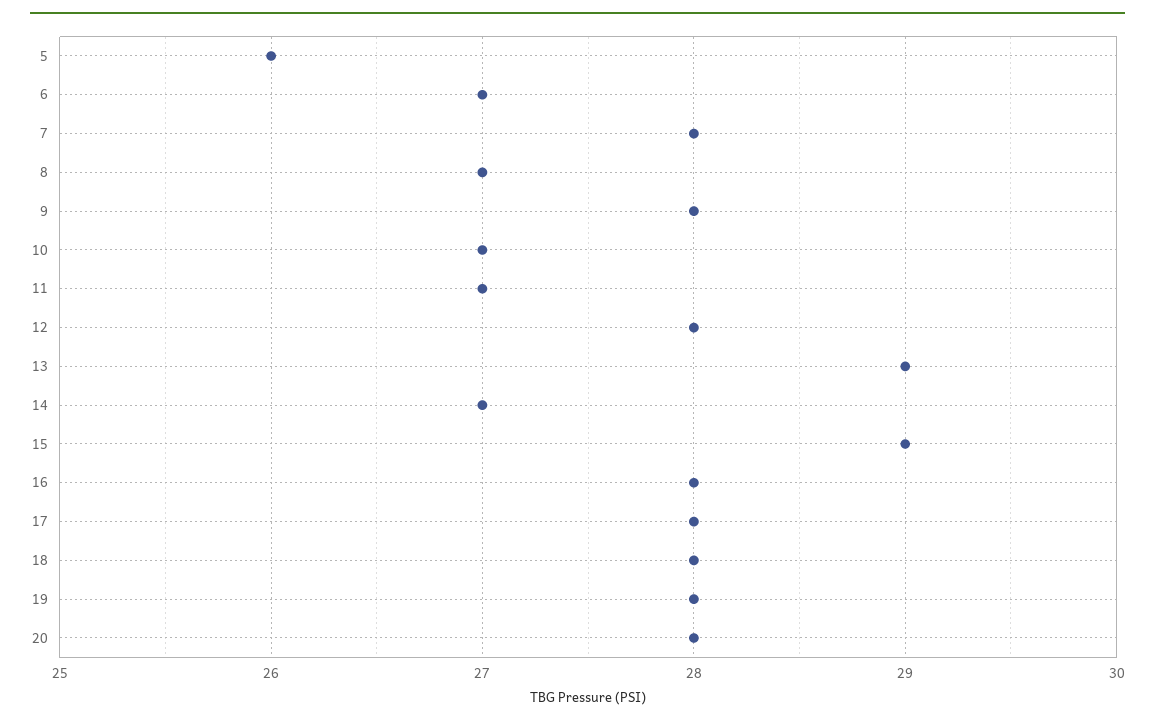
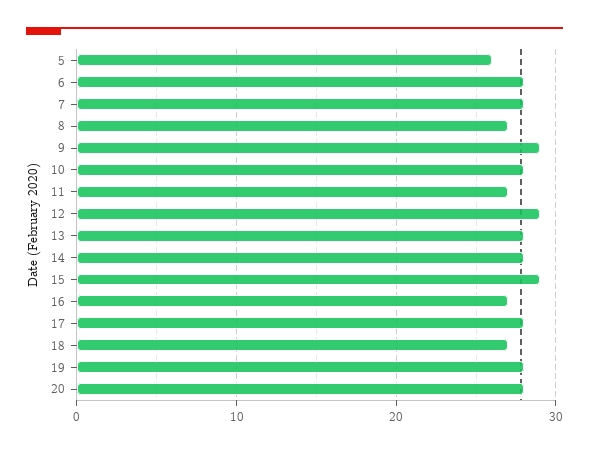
  {
    "5": 26,
-   "6": 27,
+   "6": 28,
    "7": 28,
    "8": 27,
-   "9": 28,
+   "9": 29,
-   "10": 27,
+   "10": 28,
    "11": 27,
-   "12": 28,
+   "12": 29,
-   "13": 29,
+   "13": 28,
-   "14": 27,
+   "14": 28,
    "15": 29,
-   "16": 28,
+   "16": 27,
    "17": 28,
-   "18": 28,
+   "18": 27,
    "19": 28,
    "20": 28
  }

